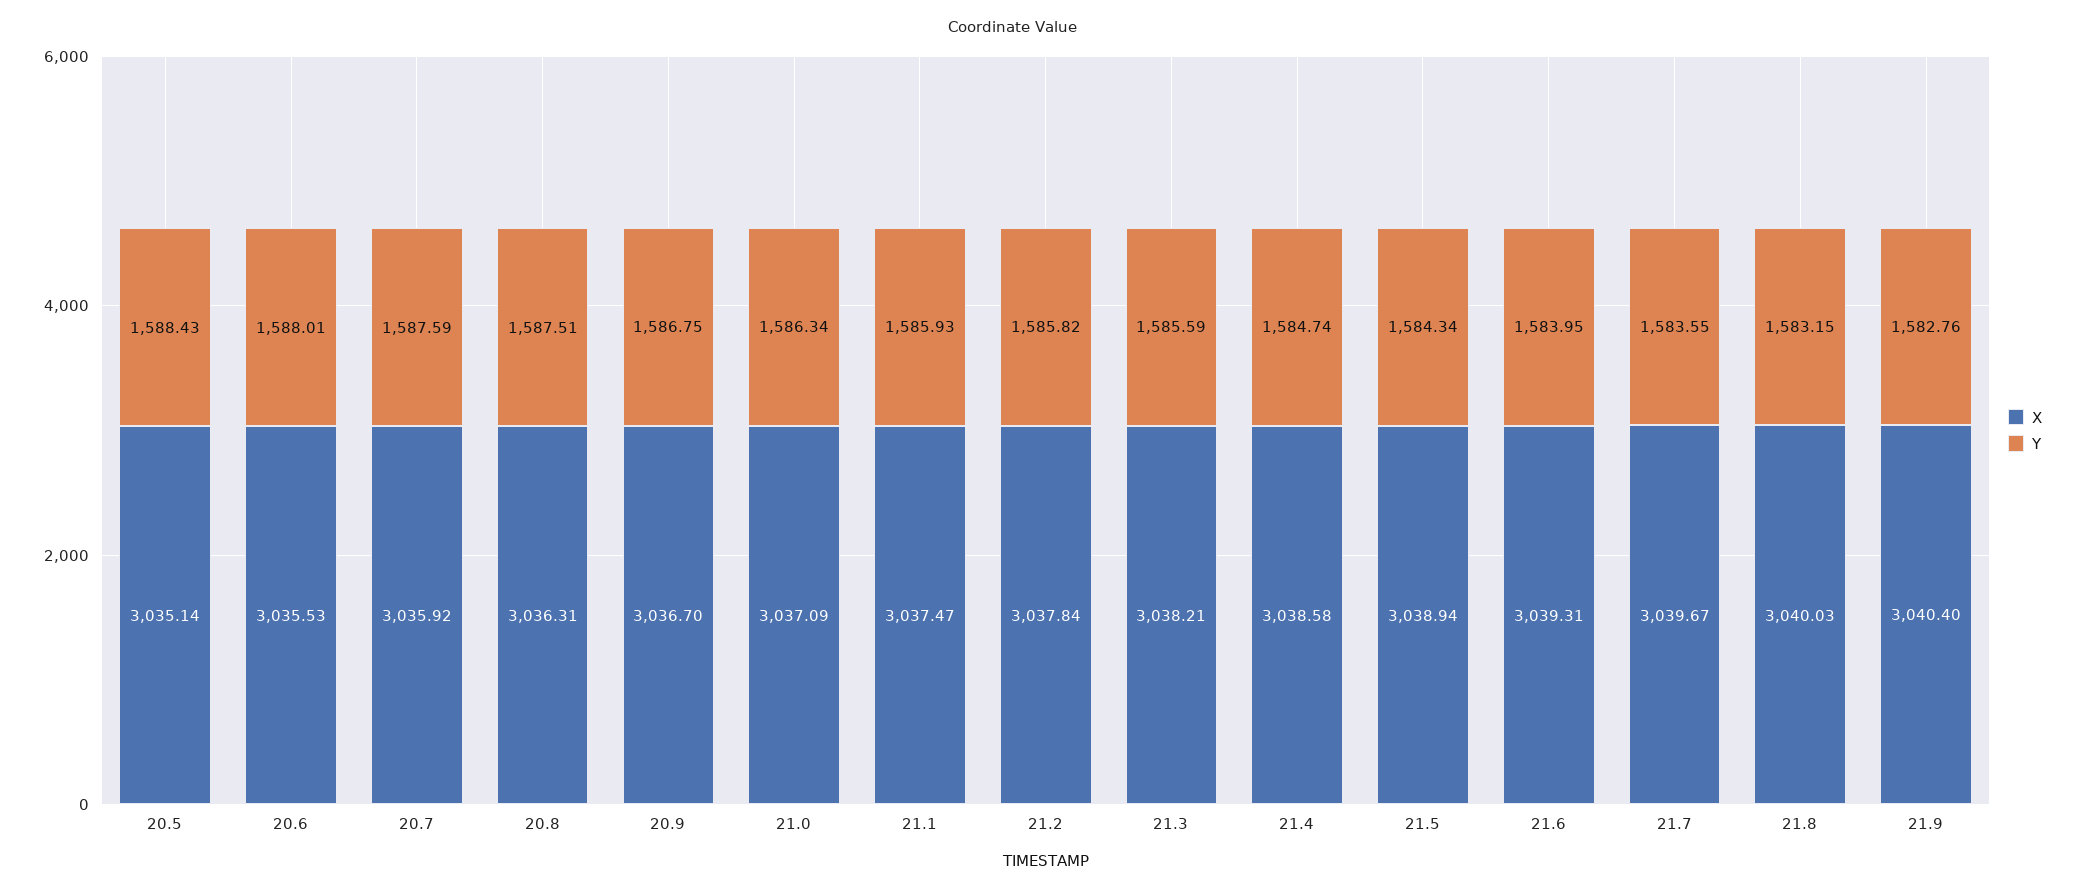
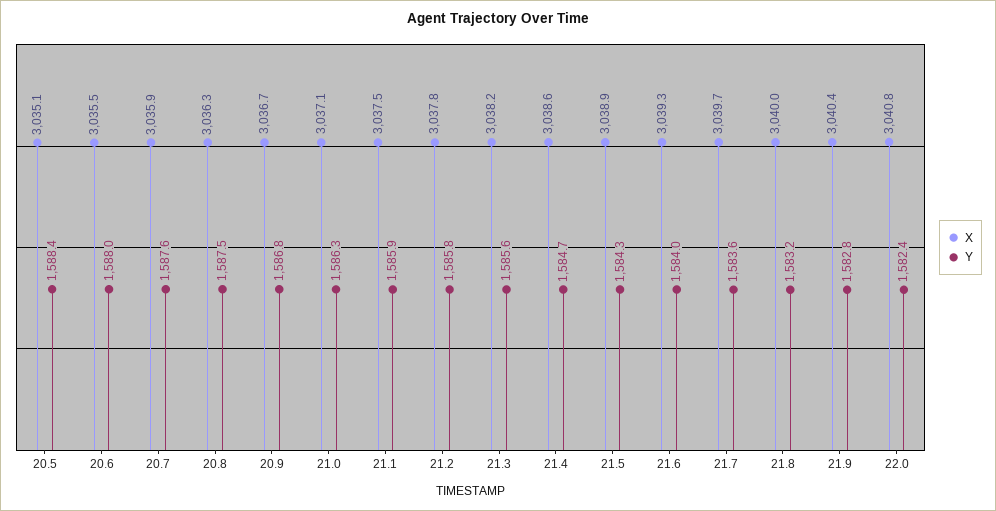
  {
    "X": {
      "20.5": 3035.14,
      "20.6": 3035.53,
      "20.7": 3035.92,
      "20.8": 3036.31,
      "20.9": 3036.7,
      "21.0": 3037.09,
      "21.1": 3037.47,
      "21.2": 3037.84,
      "21.3": 3038.21,
      "21.4": 3038.58,
      "21.5": 3038.94,
      "21.6": 3039.31,
      "21.7": 3039.67,
      "21.8": 3040.03,
-     "21.9": 3040.4
+     "21.9": 3040.4,
+     "22.0": 3040.8
    },
    "Y": {
      "20.5": 1588.43,
      "20.6": 1588.01,
      "20.7": 1587.59,
      "20.8": 1587.51,
      "20.9": 1586.75,
      "21.0": 1586.34,
      "21.1": 1585.93,
      "21.2": 1585.82,
      "21.3": 1585.59,
      "21.4": 1584.74,
      "21.5": 1584.34,
      "21.6": 1583.95,
      "21.7": 1583.55,
      "21.8": 1583.15,
-     "21.9": 1582.76
+     "21.9": 1582.76,
+     "22.0": 1582.4
    }
  }

